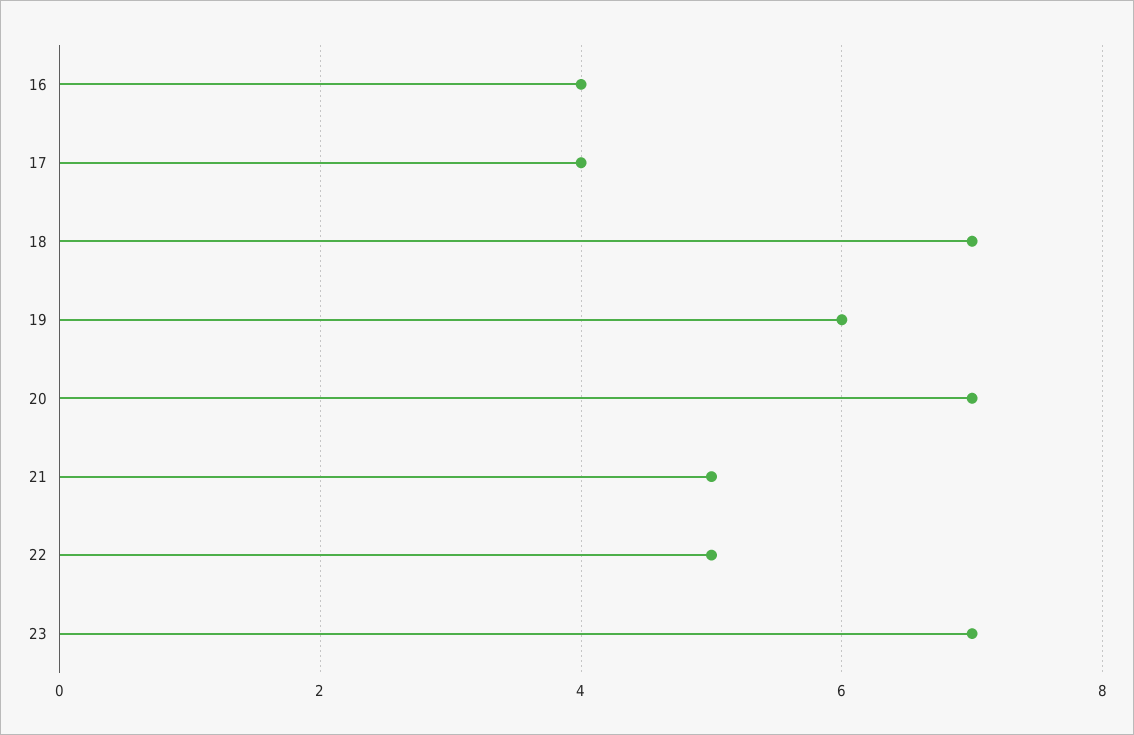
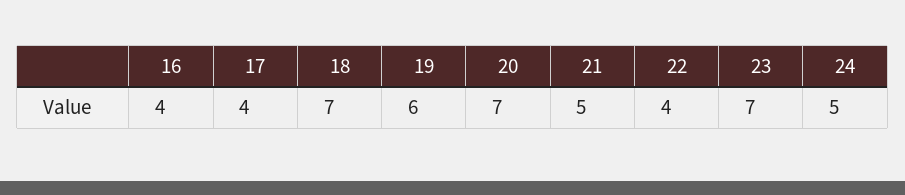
  {
    "16": 4,
    "17": 4,
    "18": 7,
    "19": 6,
    "20": 7,
    "21": 5,
-   "22": 5,
+   "22": 4,
-   "23": 7
+   "23": 7,
+   "24": 5
  }

